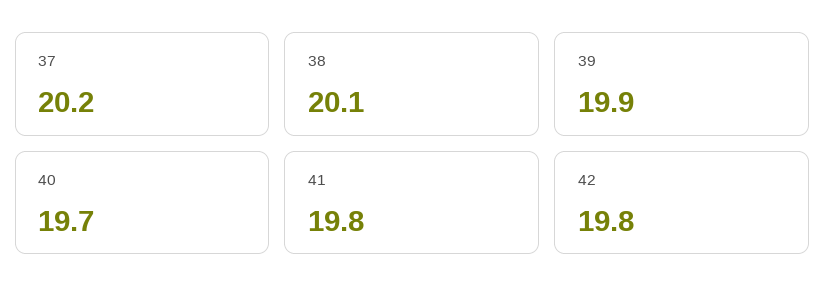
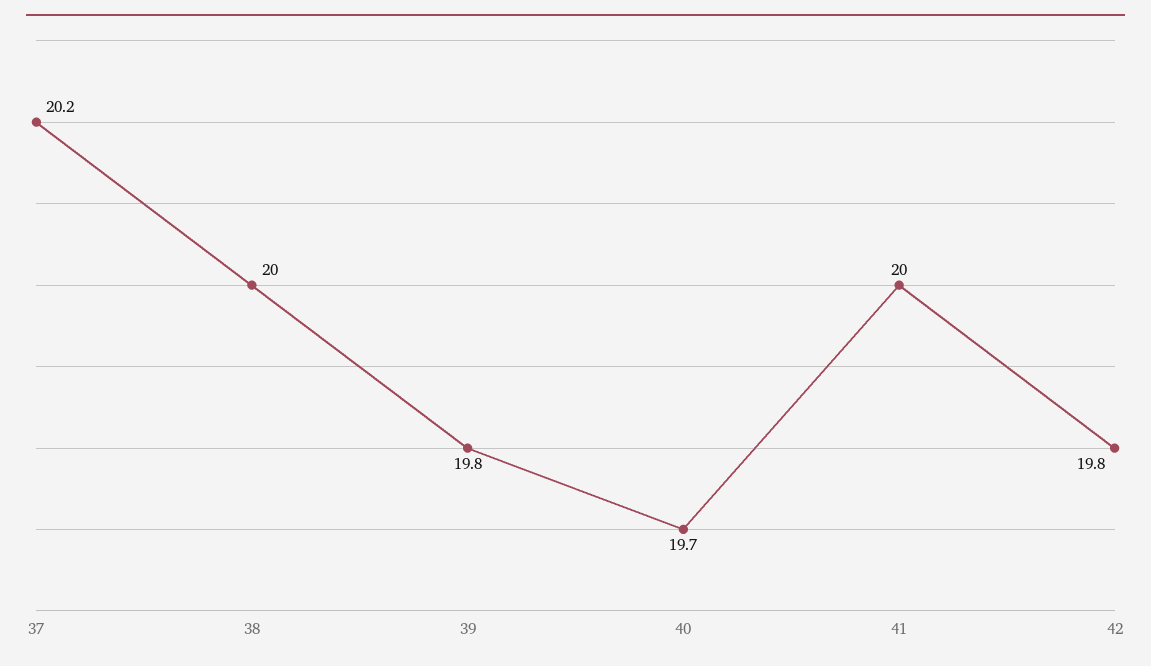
  {
    "37": 20.2,
-   "38": 20.1,
+   "38": 20,
-   "39": 19.9,
+   "39": 19.8,
    "40": 19.7,
-   "41": 19.8,
+   "41": 20,
    "42": 19.8
  }

